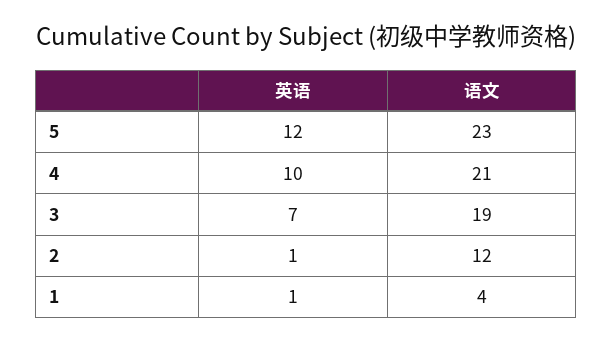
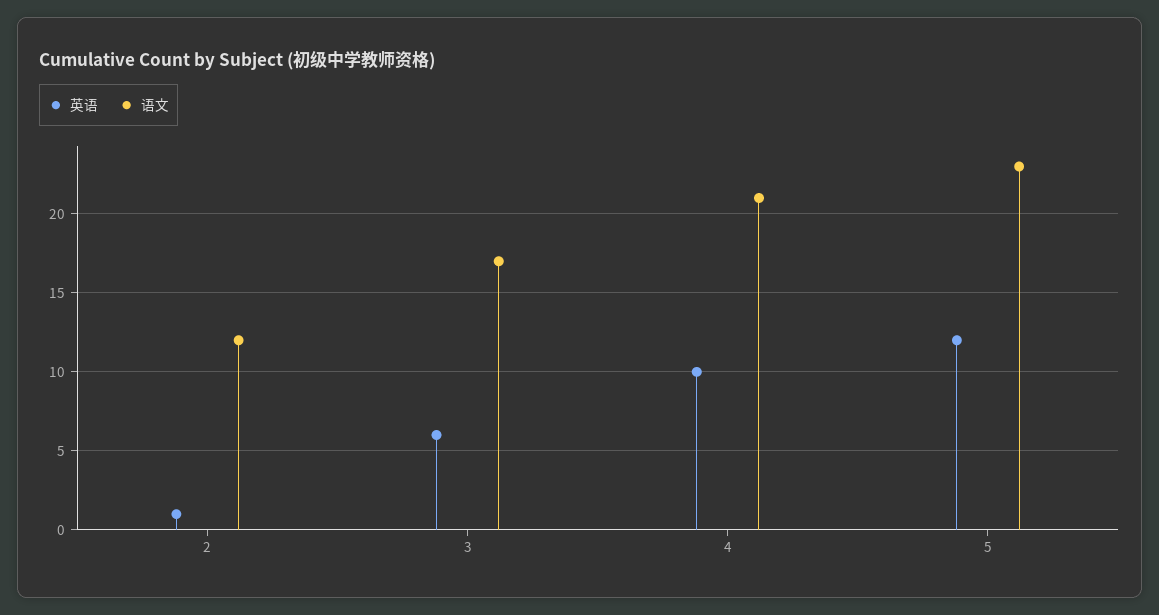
  {
    "英语": {
      "5": 12,
      "4": 10,
-     "3": 7,
+     "3": 6,
-     "2": 1,
+     "2": 1
-     "1": 1
    },
    "语文": {
      "5": 23,
      "4": 21,
-     "3": 19,
+     "3": 17,
-     "2": 12,
+     "2": 12
-     "1": 4
    }
  }

